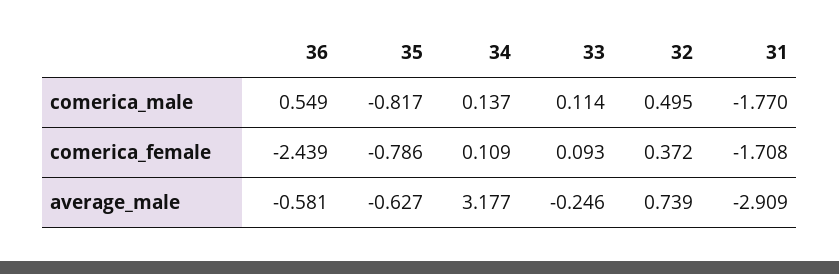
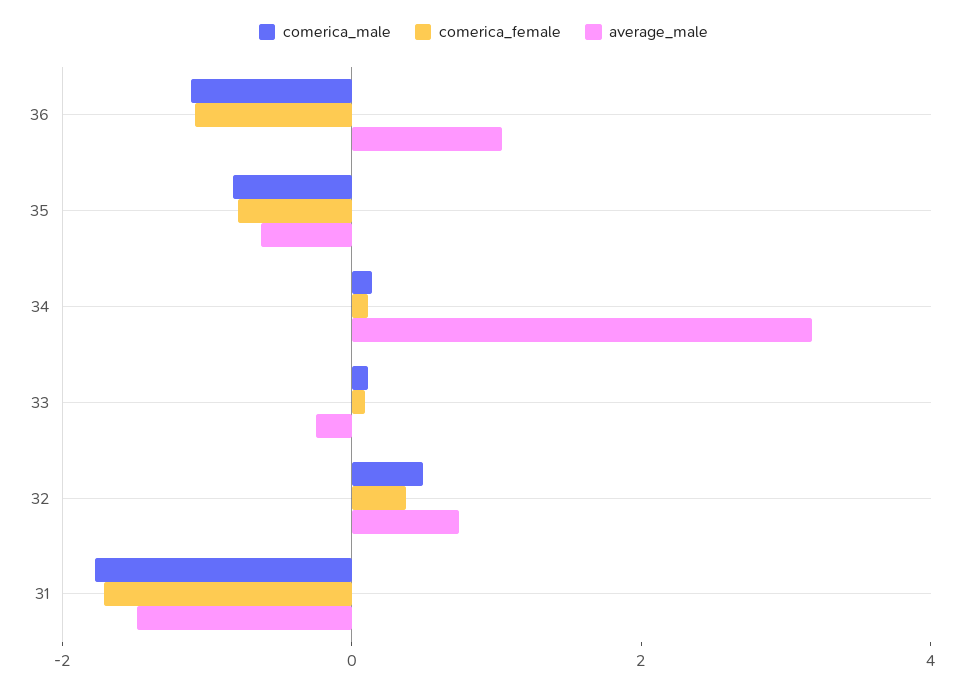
  {
    "comerica_male": {
-     "36": 0.549,
+     "36": -1,
      "35": -0.817,
      "34": 0.137,
      "33": 0.114,
      "32": 0.495,
      "31": -1.77
    },
    "comerica_female": {
-     "36": -2.439,
+     "36": -1,
      "35": -0.786,
      "34": 0.109,
      "33": 0.093,
      "32": 0.372,
      "31": -1.708
    },
    "average_male": {
-     "36": -0.581,
+     "36": 1,
      "35": -0.627,
      "34": 3.177,
      "33": -0.246,
      "32": 0.739,
-     "31": -2.909
+     "31": -1.5
    }
  }

